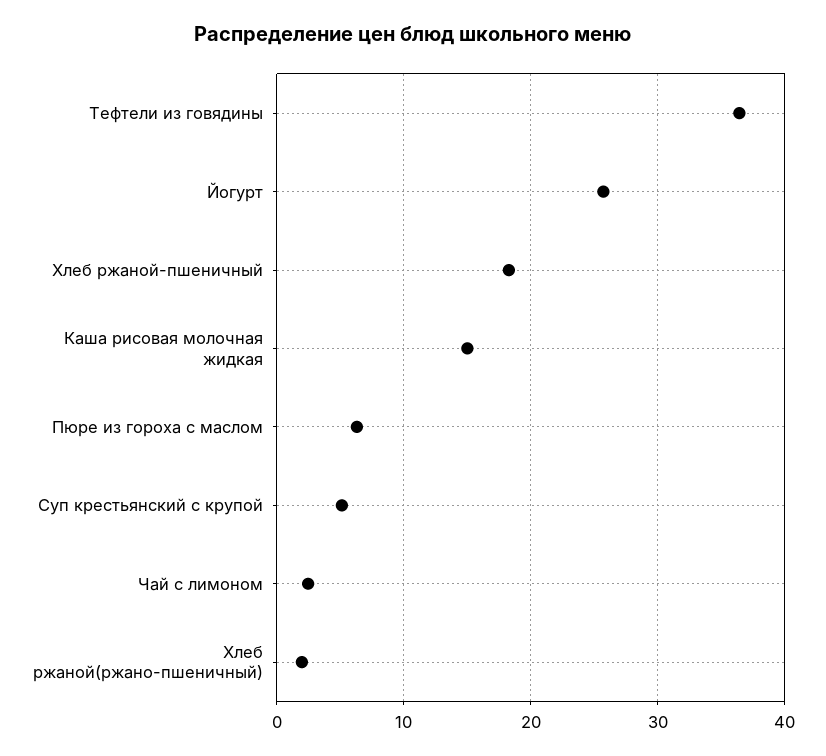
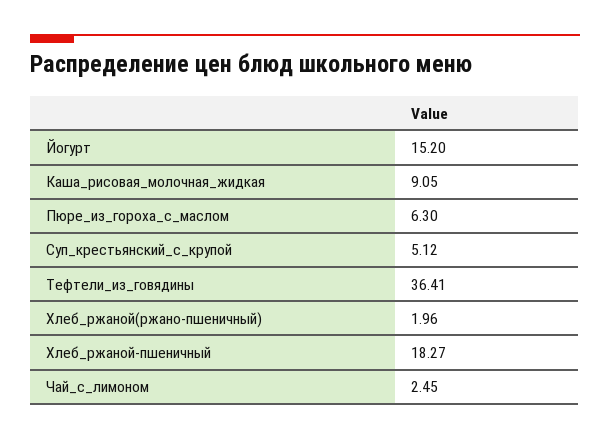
  {
    "Тефтели из говядины": 36.41,
-   "Йогурт": 26,
+   "Йогурт": 15.2,
    "Хлеб ржаной-пшеничный": 18.27,
-   "Каша рисовая молочная жидкая": 15,
+   "Каша рисовая молочная жидкая": 9.05,
    "Пюре из гороха с маслом": 6.3,
    "Суп крестьянский с крупой": 5.12,
    "Чай с лимоном": 2.45,
    "Хлеб ржаной(ржано-пшеничный)": 1.96
  }

